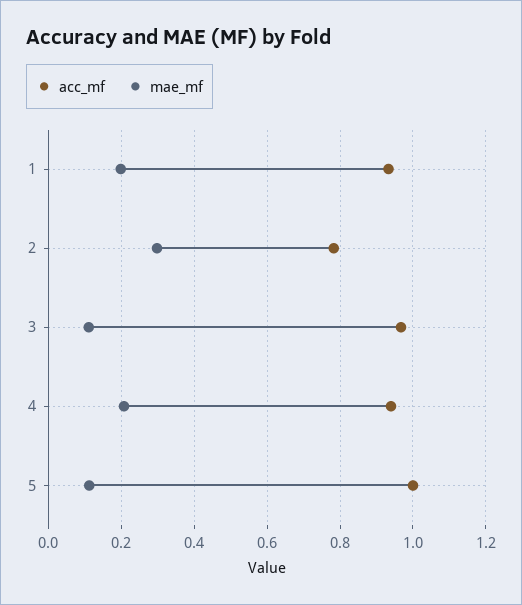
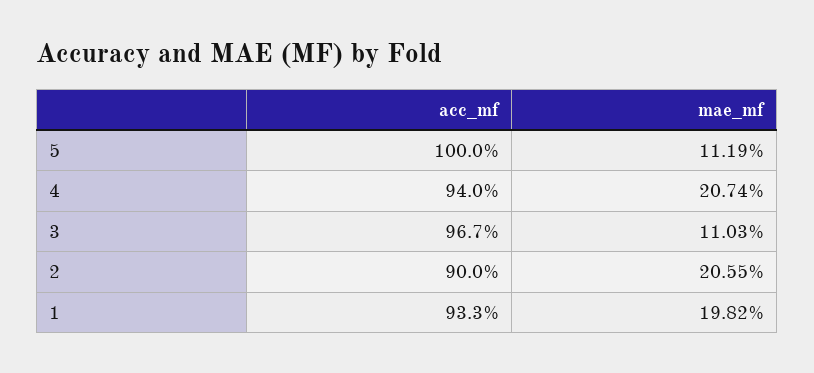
  {
    "acc_mf": {
      "1": 0.933,
-     "2": 0.78,
+     "2": 0.9,
      "3": 0.967,
      "4": 0.94,
      "5": 1
    },
    "mae_mf": {
      "1": 0.1982,
-     "2": 0.3,
+     "2": 0.2055,
      "3": 0.1103,
      "4": 0.2074,
      "5": 0.1119
    }
  }

